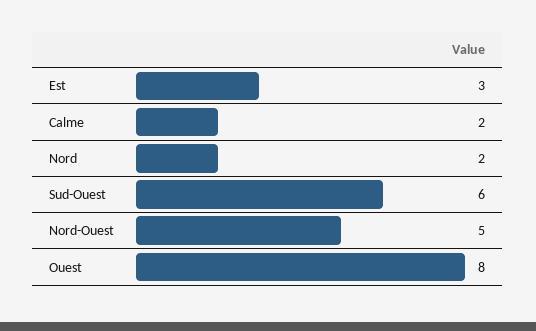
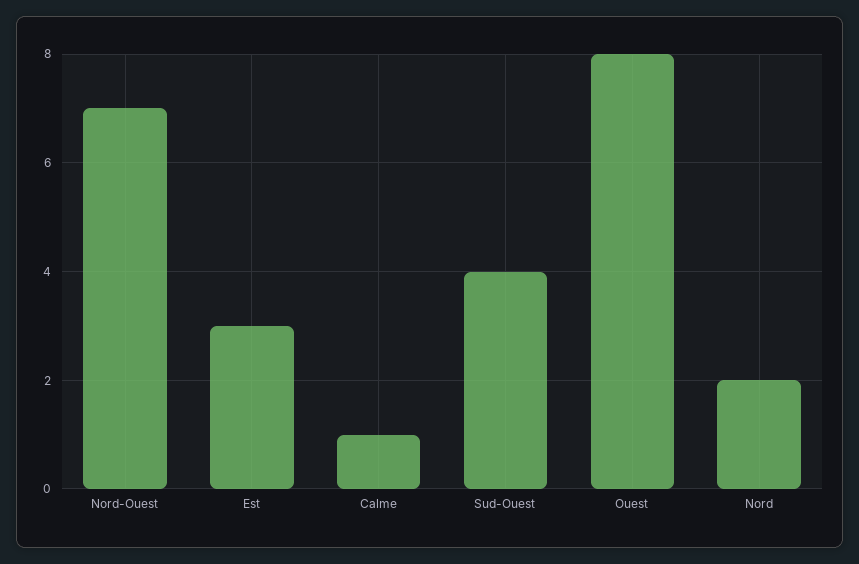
  {
    "Est": 3,
-   "Calme": 2,
+   "Calme": 1,
    "Nord": 2,
-   "Sud-Ouest": 6,
+   "Sud-Ouest": 4,
-   "Nord-Ouest": 5,
+   "Nord-Ouest": 7,
    "Ouest": 8
  }

